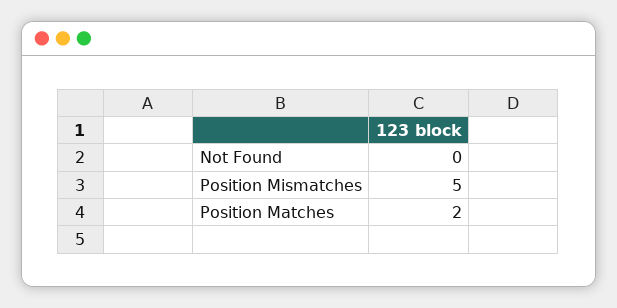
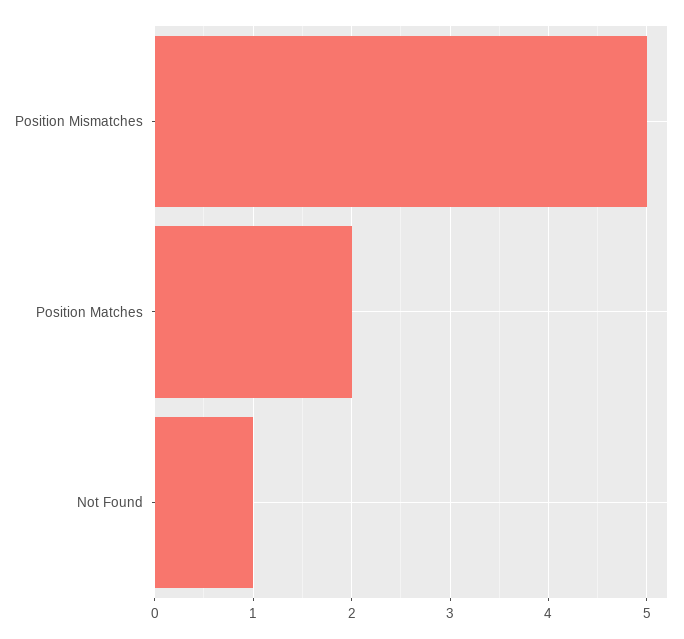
  {
-   "Not Found": 0,
+   "Not Found": 1,
    "Position Mismatches": 5,
    "Position Matches": 2
  }

